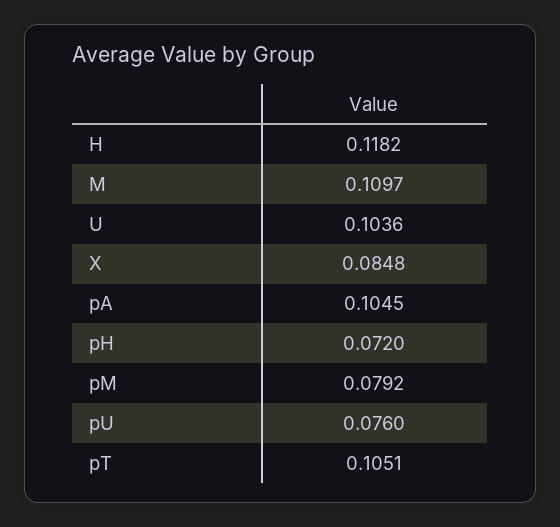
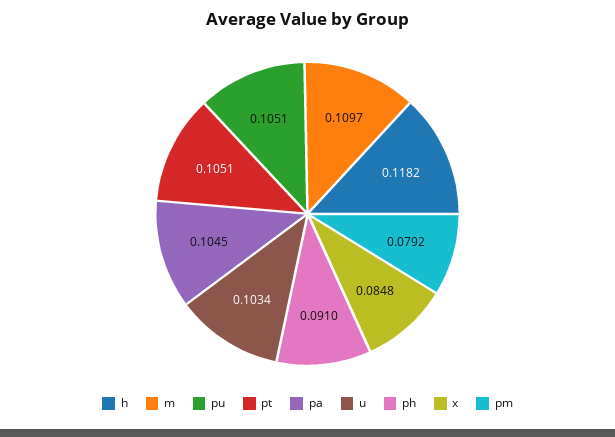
  {
    "H": 0.1182,
    "M": 0.1097,
-   "U": 0.1036,
+   "U": 0.1034,
    "X": 0.0848,
    "pA": 0.1045,
-   "pH": 0.072,
+   "pH": 0.091,
    "pM": 0.0792,
-   "pU": 0.076,
+   "pU": 0.1051,
    "pT": 0.1051
  }

